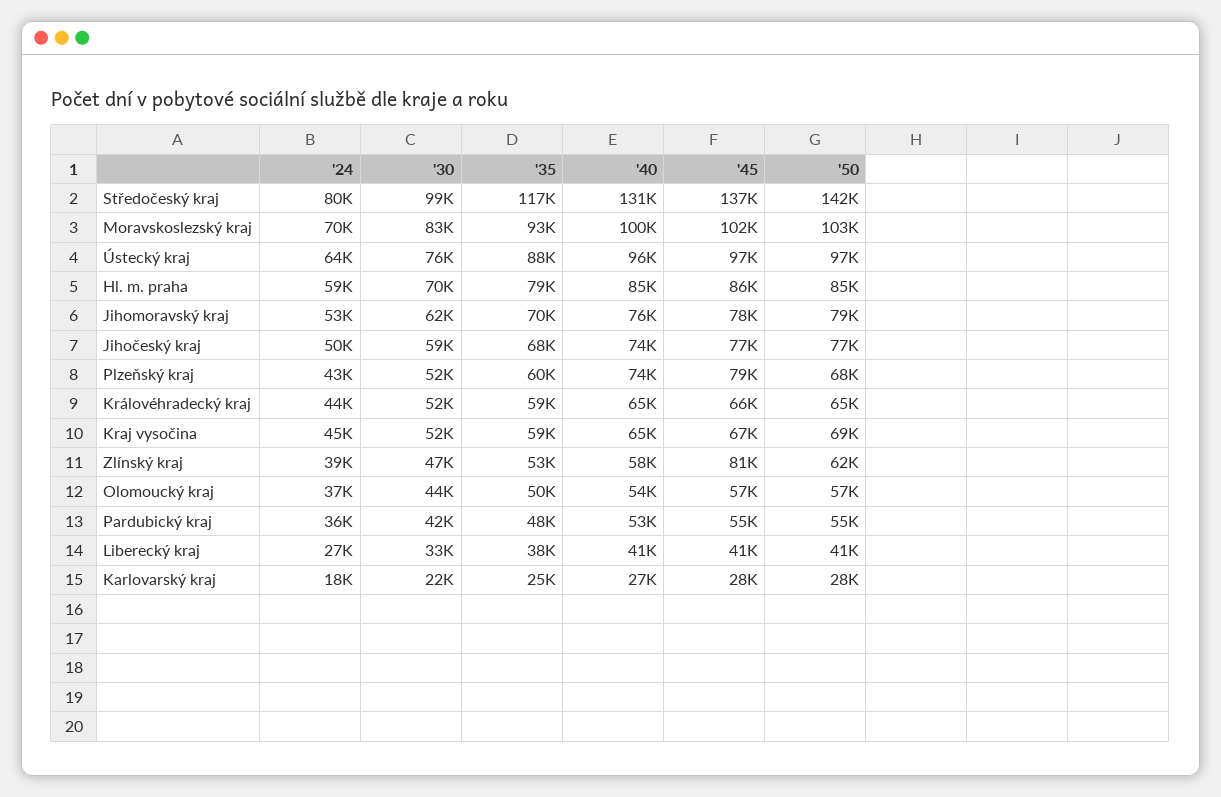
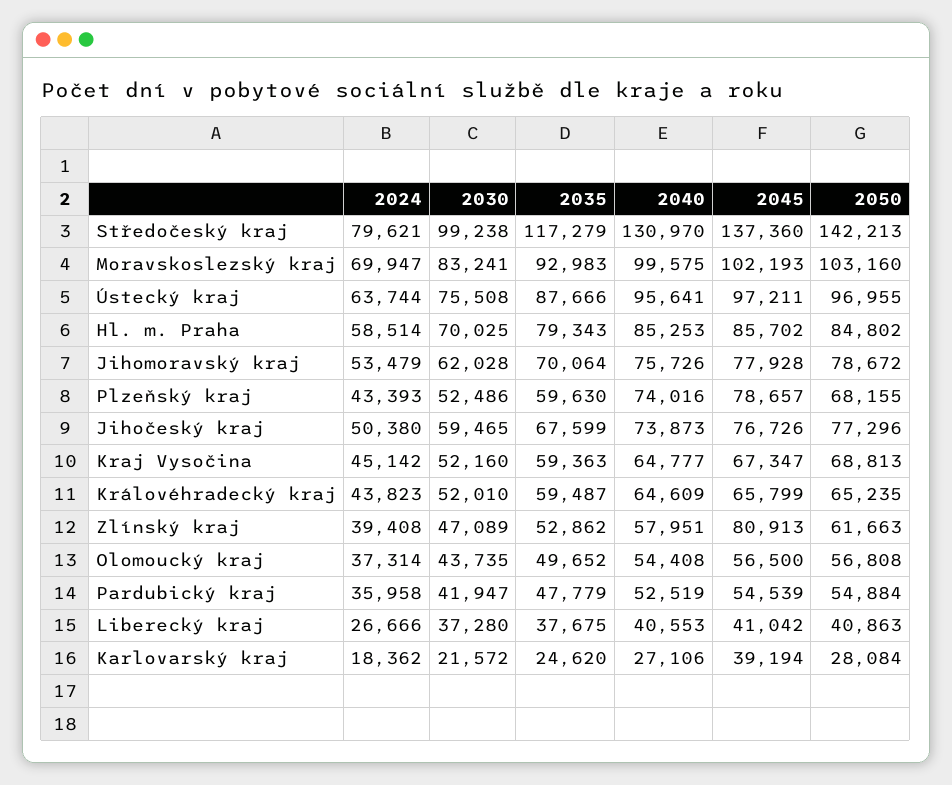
  {
    "'24": {
      "Středočeský kraj": 79621,
      "Moravskoslezský kraj": 69947,
      "Ústecký kraj": 63744,
      "Hl. m. praha": 58514,
      "Jihomoravský kraj": 53479,
      "Jihočeský kraj": 50380,
      "Plzeňský kraj": 43393,
      "Královéhradecký kraj": 43823,
      "Kraj vysočina": 45142,
      "Zlínský kraj": 39408,
      "Olomoucký kraj": 37314,
      "Pardubický kraj": 35958,
      "Liberecký kraj": 26666,
      "Karlovarský kraj": 18362
    },
    "'30": {
      "Středočeský kraj": 99238,
      "Moravskoslezský kraj": 83241,
      "Ústecký kraj": 75508,
      "Hl. m. praha": 70025,
      "Jihomoravský kraj": 62028,
      "Jihočeský kraj": 59465,
      "Plzeňský kraj": 52486,
      "Královéhradecký kraj": 52010,
      "Kraj vysočina": 52160,
      "Zlínský kraj": 47089,
      "Olomoucký kraj": 43735,
      "Pardubický kraj": 41947,
-     "Liberecký kraj": 33000,
+     "Liberecký kraj": 37280,
      "Karlovarský kraj": 21572
    },
    "'35": {
      "Středočeský kraj": 117279,
      "Moravskoslezský kraj": 92983,
      "Ústecký kraj": 87666,
      "Hl. m. praha": 79343,
      "Jihomoravský kraj": 70064,
      "Jihočeský kraj": 67599,
      "Plzeňský kraj": 59630,
      "Královéhradecký kraj": 59487,
      "Kraj vysočina": 59363,
      "Zlínský kraj": 52862,
      "Olomoucký kraj": 49652,
      "Pardubický kraj": 47779,
      "Liberecký kraj": 37675,
      "Karlovarský kraj": 24620
    },
    "'40": {
      "Středočeský kraj": 130970,
      "Moravskoslezský kraj": 99575,
      "Ústecký kraj": 95641,
      "Hl. m. praha": 85253,
      "Jihomoravský kraj": 75726,
      "Jihočeský kraj": 73873,
      "Plzeňský kraj": 74016,
      "Královéhradecký kraj": 64609,
      "Kraj vysočina": 64777,
      "Zlínský kraj": 57951,
      "Olomoucký kraj": 54408,
      "Pardubický kraj": 52519,
      "Liberecký kraj": 40553,
      "Karlovarský kraj": 27106
    },
    "'45": {
      "Středočeský kraj": 137360,
      "Moravskoslezský kraj": 102193,
      "Ústecký kraj": 97211,
      "Hl. m. praha": 85702,
      "Jihomoravský kraj": 77928,
      "Jihočeský kraj": 76726,
      "Plzeňský kraj": 78657,
      "Královéhradecký kraj": 65799,
      "Kraj vysočina": 67347,
      "Zlínský kraj": 80913,
      "Olomoucký kraj": 56500,
      "Pardubický kraj": 54539,
      "Liberecký kraj": 41042,
-     "Karlovarský kraj": 28000
+     "Karlovarský kraj": 39194
    },
    "'50": {
      "Středočeský kraj": 142213,
      "Moravskoslezský kraj": 103160,
      "Ústecký kraj": 96955,
      "Hl. m. praha": 84802,
      "Jihomoravský kraj": 78672,
      "Jihočeský kraj": 77296,
      "Plzeňský kraj": 68155,
      "Královéhradecký kraj": 65235,
      "Kraj vysočina": 68813,
      "Zlínský kraj": 61663,
      "Olomoucký kraj": 56808,
      "Pardubický kraj": 54884,
      "Liberecký kraj": 40863,
      "Karlovarský kraj": 28084
    }
  }

